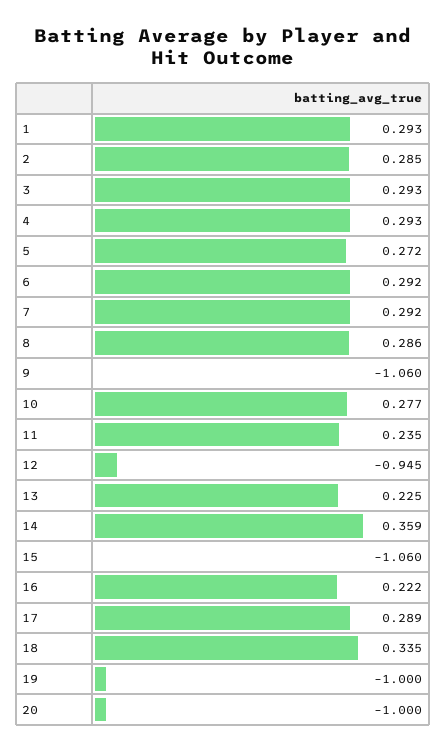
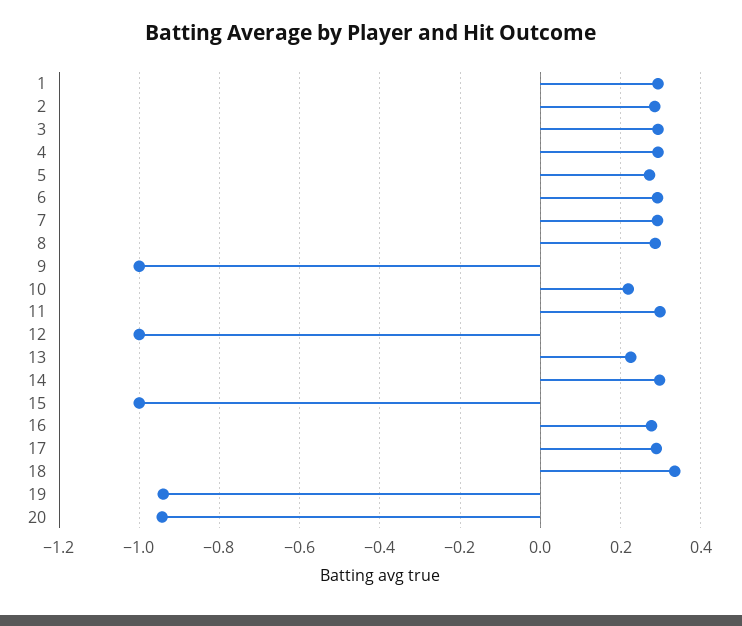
  {
    "1": 0.293,
    "2": 0.285,
    "3": 0.293,
    "4": 0.293,
    "5": 0.272,
    "6": 0.292,
    "7": 0.292,
    "8": 0.286,
-   "9": -1.06,
+   "9": -1,
-   "10": 0.277,
+   "10": 0.22,
-   "11": 0.235,
+   "11": 0.3,
-   "12": -0.945,
+   "12": -1,
    "13": 0.225,
-   "14": 0.359,
+   "14": 0.3,
-   "15": -1.06,
+   "15": -1,
-   "16": 0.222,
+   "16": 0.28,
    "17": 0.289,
    "18": 0.335,
-   "19": -1,
+   "19": -0.94,
-   "20": -1
+   "20": -0.94
  }

